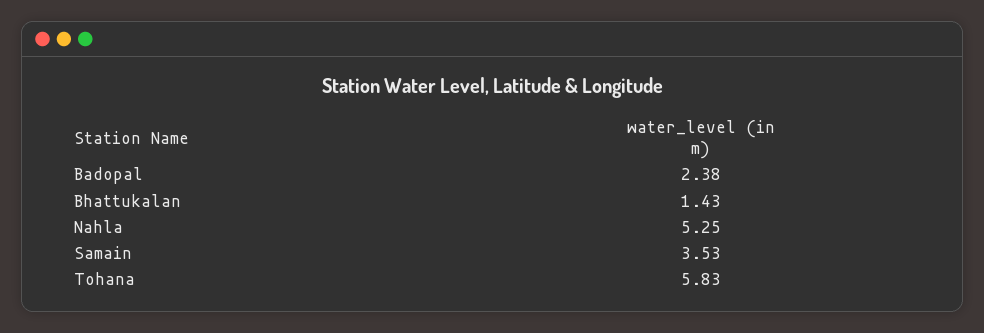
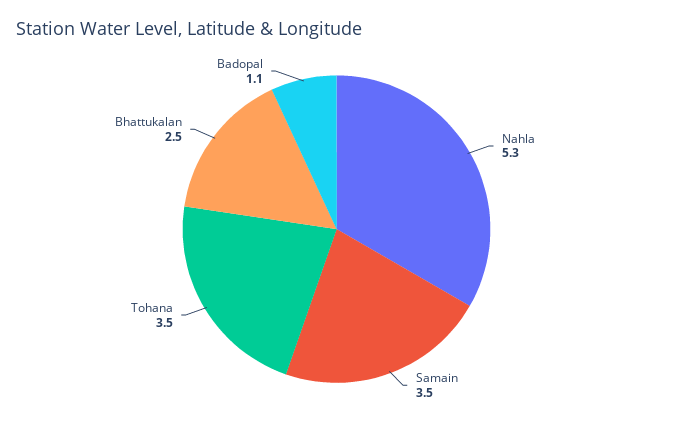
  {
-   "Badopal": 2.38,
+   "Badopal": 1.1,
-   "Bhattukalan": 1.43,
+   "Bhattukalan": 2.5,
    "Nahla": 5.25,
    "Samain": 3.53,
-   "Tohana": 5.83
+   "Tohana": 3.5
  }

